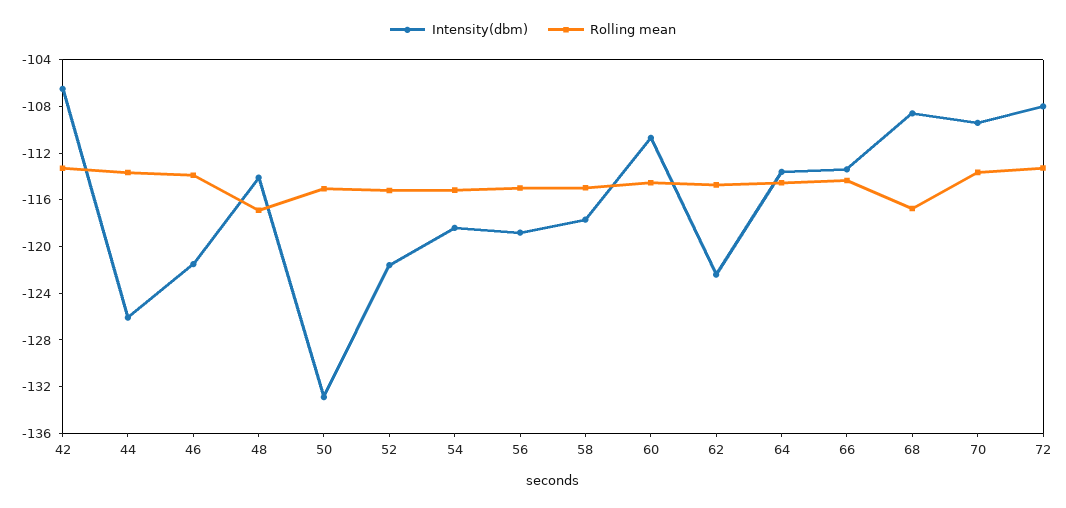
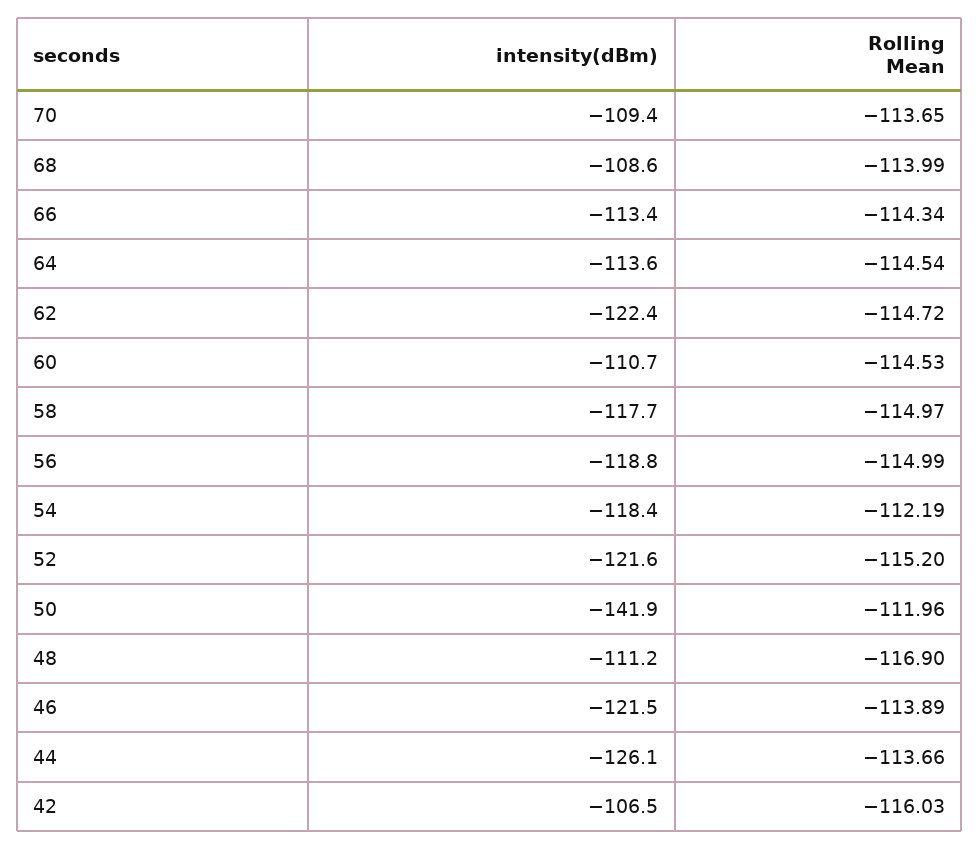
  {
    "Intensity(dbm)": {
      "42": -106.5,
      "44": -126.1,
      "46": -121.5,
-     "48": -114,
+     "48": -111.2,
-     "50": -133,
+     "50": -141.9,
      "52": -121.6,
      "54": -118.4,
      "56": -118.8,
      "58": -117.7,
      "60": -110.7,
      "62": -122.4,
      "64": -113.6,
      "66": -113.4,
      "68": -108.6,
-     "70": -109.4,
+     "70": -109.4
-     "72": -108
    },
    "Rolling mean": {
-     "42": -113,
+     "42": -116.03,
      "44": -113.66,
      "46": -113.89,
      "48": -116.9,
-     "50": -115,
+     "50": -111.96,
      "52": -115.2,
-     "54": -115,
+     "54": -112.19,
      "56": -114.99,
      "58": -114.97,
      "60": -114.53,
      "62": -114.72,
      "64": -114.54,
      "66": -114.34,
-     "68": -117,
+     "68": -113.99,
-     "70": -113.65,
+     "70": -113.65
-     "72": -113
    }
  }

